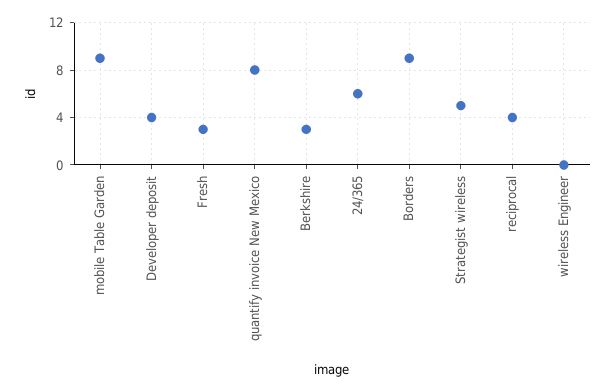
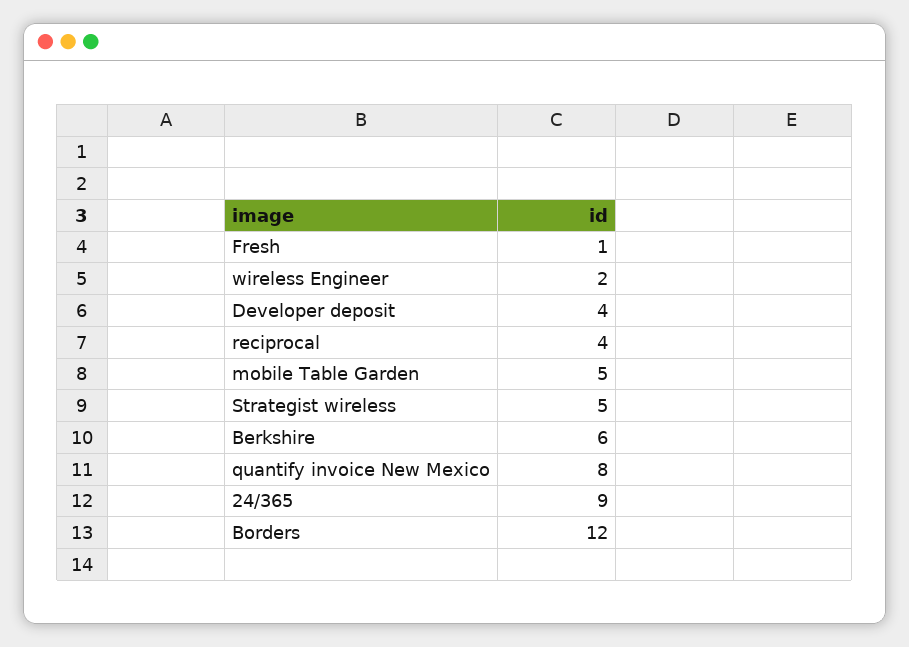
  {
-   "mobile Table Garden": 9,
+   "mobile Table Garden": 5,
    "Developer deposit": 4,
-   "Fresh": 3,
+   "Fresh": 1,
    "quantify invoice New Mexico": 8,
-   "Berkshire": 3,
+   "Berkshire": 6,
-   "24/365": 6,
+   "24/365": 9,
-   "Borders": 9,
+   "Borders": 12,
    "Strategist wireless": 5,
    "reciprocal": 4,
-   "wireless Engineer": 0
+   "wireless Engineer": 2
  }

